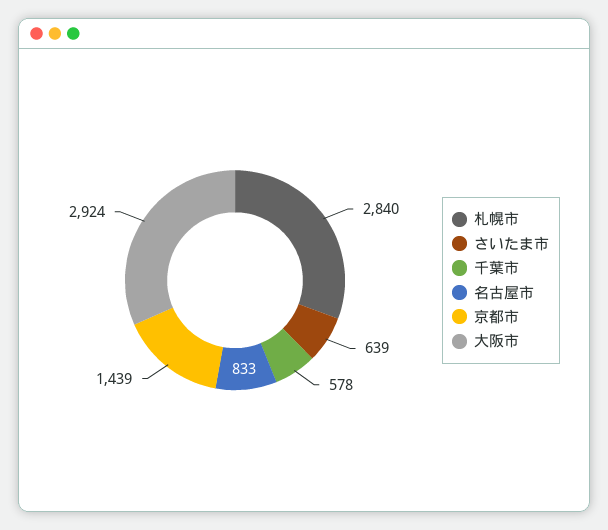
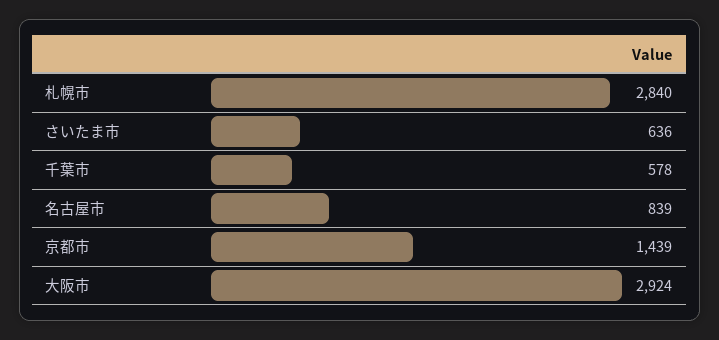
  {
    "札幌市": 2840,
-   "さいたま市": 639,
+   "さいたま市": 636,
    "千葉市": 578,
-   "名古屋市": 833,
+   "名古屋市": 839,
    "京都市": 1439,
    "大阪市": 2924
  }

